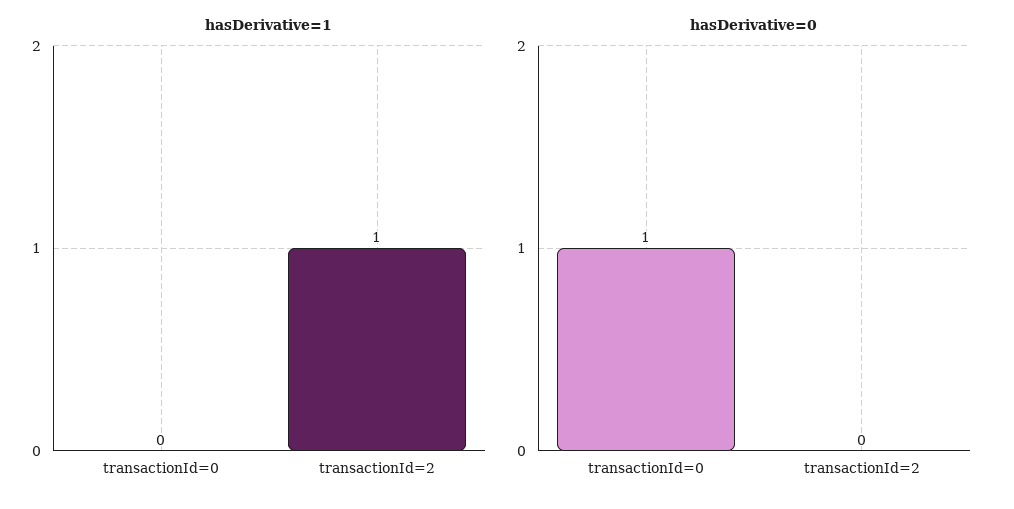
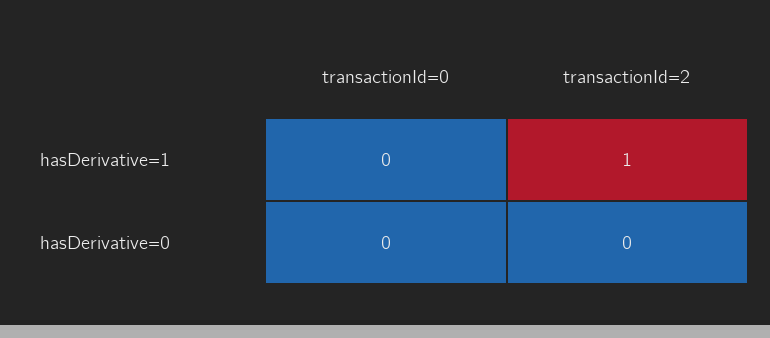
  {
    "hasDerivative=1": {
      "transactionId=0": 0,
      "transactionId=2": 1
    },
    "hasDerivative=0": {
-     "transactionId=0": 1,
+     "transactionId=0": 0,
      "transactionId=2": 0
    }
  }

